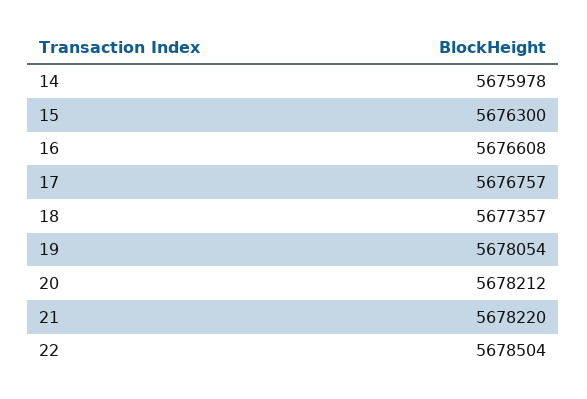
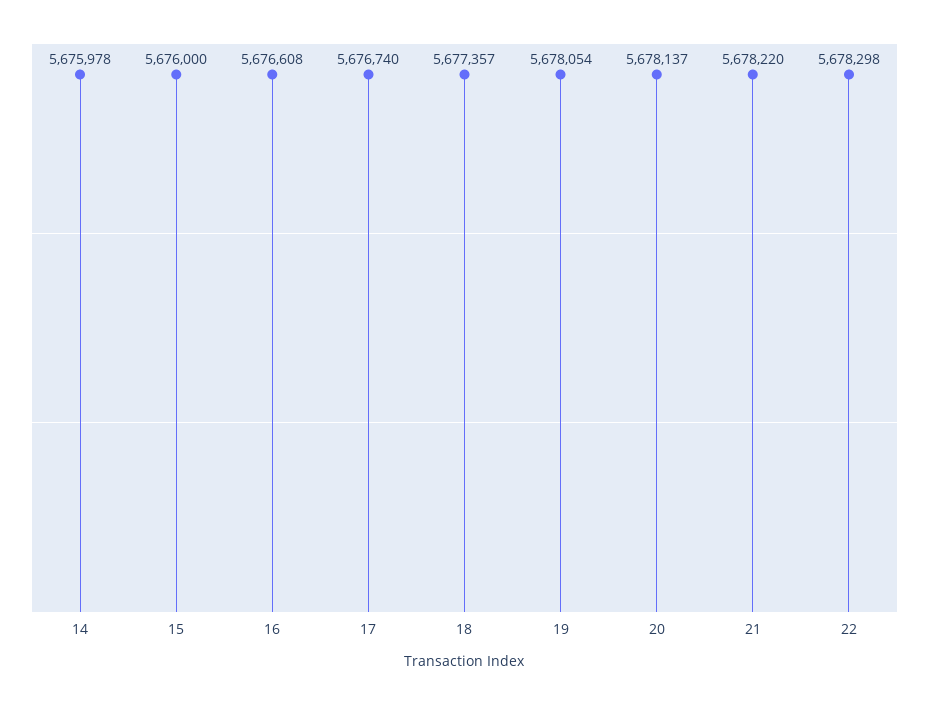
  {
    "14": 5675978,
-   "15": 5676300,
+   "15": 5676000,
    "16": 5676608,
-   "17": 5676757,
+   "17": 5676740,
    "18": 5677357,
    "19": 5678054,
-   "20": 5678212,
+   "20": 5678137,
    "21": 5678220,
-   "22": 5678504
+   "22": 5678298
  }

